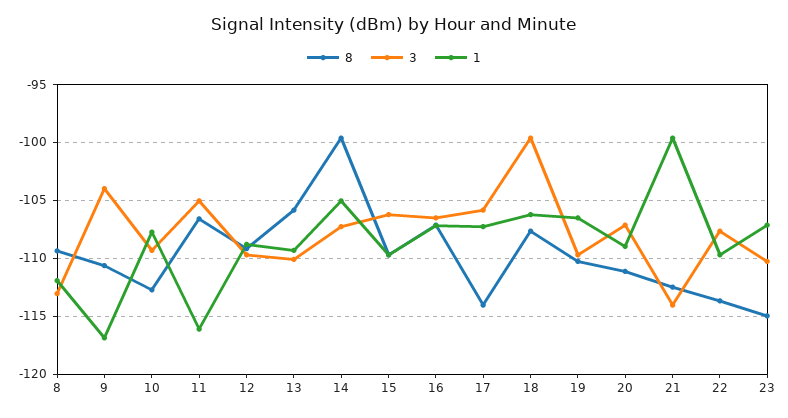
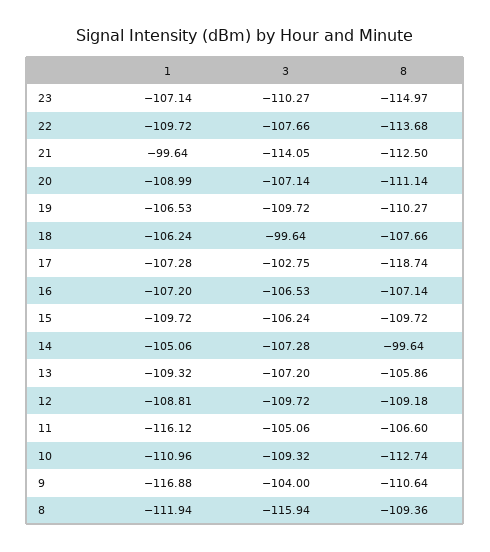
  {
    "8": {
      "8": -109.36,
      "9": -110.64,
      "10": -112.74,
      "11": -106.6,
      "12": -109.18,
      "13": -105.86,
      "14": -99.64,
      "15": -109.72,
      "16": -107.14,
-     "17": -114,
+     "17": -118.74,
      "18": -107.66,
      "19": -110.27,
      "20": -111.14,
      "21": -112.5,
      "22": -113.68,
      "23": -114.97
    },
    "3": {
-     "8": -113,
+     "8": -115.94,
      "9": -104,
      "10": -109.32,
      "11": -105.06,
      "12": -109.72,
-     "13": -110,
+     "13": -107.2,
      "14": -107.28,
      "15": -106.24,
      "16": -106.53,
-     "17": -106,
+     "17": -102.75,
      "18": -99.64,
      "19": -109.72,
      "20": -107.14,
      "21": -114.05,
      "22": -107.66,
      "23": -110.27
    },
    "1": {
      "8": -111.94,
      "9": -116.88,
-     "10": -108,
+     "10": -110.96,
      "11": -116.12,
      "12": -108.81,
      "13": -109.32,
      "14": -105.06,
      "15": -109.72,
      "16": -107.2,
      "17": -107.28,
      "18": -106.24,
      "19": -106.53,
      "20": -108.99,
      "21": -99.64,
      "22": -109.72,
      "23": -107.14
    }
  }

